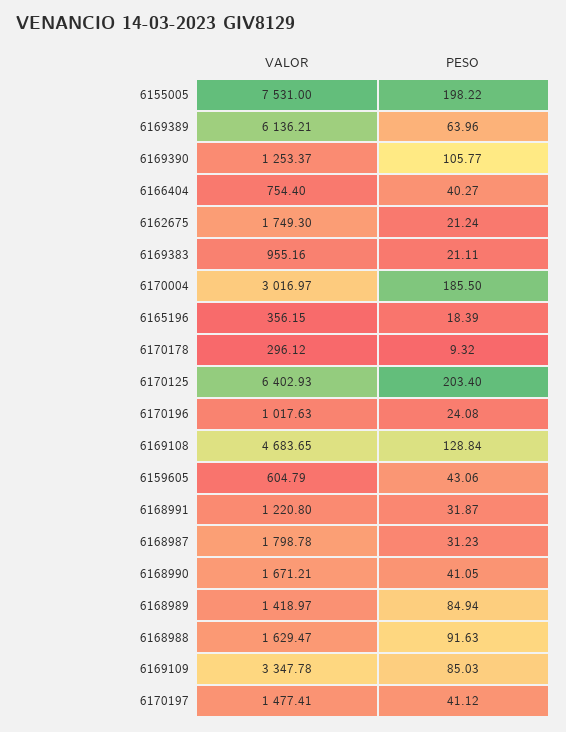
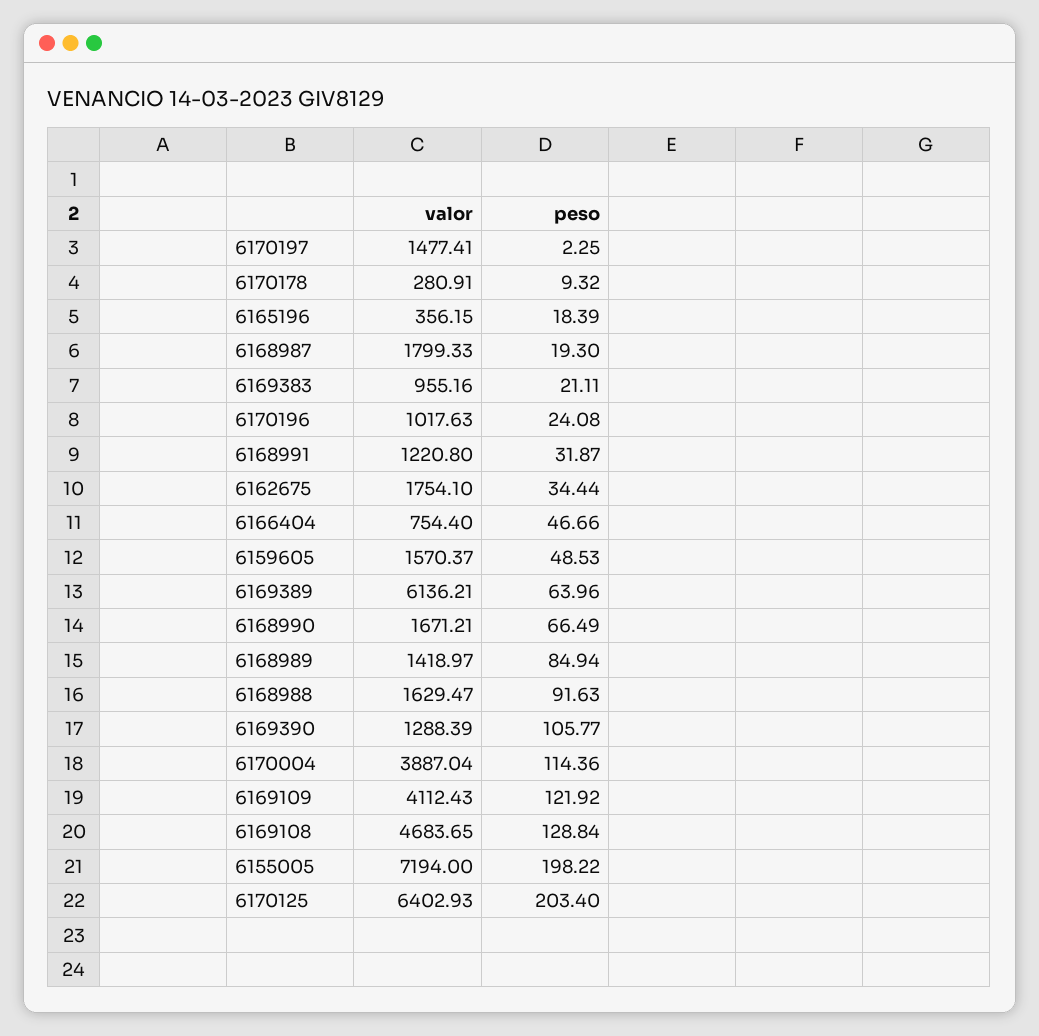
  {
    "VALOR": {
-     "6155005": 7531,
+     "6155005": 7194,
      "6169389": 6136.21,
-     "6169390": 1253.37,
+     "6169390": 1288.39,
      "6166404": 754.4,
-     "6162675": 1749.3,
+     "6162675": 1754.1,
      "6169383": 955.16,
-     "6170004": 3016.97,
+     "6170004": 3887.04,
      "6165196": 356.15,
-     "6170178": 296.12,
+     "6170178": 280.91,
      "6170125": 6402.93,
      "6170196": 1017.63,
      "6169108": 4683.65,
-     "6159605": 604.79,
+     "6159605": 1570.37,
      "6168991": 1220.8,
-     "6168987": 1798.78,
+     "6168987": 1799.33,
      "6168990": 1671.21,
      "6168989": 1418.97,
      "6168988": 1629.47,
-     "6169109": 3347.78,
+     "6169109": 4112.43,
      "6170197": 1477.41
    },
    "PESO": {
      "6155005": 198.22,
      "6169389": 63.96,
      "6169390": 105.77,
-     "6166404": 40.27,
+     "6166404": 46.66,
-     "6162675": 21.24,
+     "6162675": 34.44,
      "6169383": 21.11,
-     "6170004": 185.5,
+     "6170004": 114.36,
      "6165196": 18.39,
      "6170178": 9.32,
      "6170125": 203.4,
      "6170196": 24.08,
      "6169108": 128.84,
-     "6159605": 43.06,
+     "6159605": 48.53,
      "6168991": 31.87,
-     "6168987": 31.23,
+     "6168987": 19.3,
-     "6168990": 41.05,
+     "6168990": 66.49,
      "6168989": 84.94,
      "6168988": 91.63,
-     "6169109": 85.03,
+     "6169109": 121.92,
-     "6170197": 41.12
+     "6170197": 2.25
    }
  }

